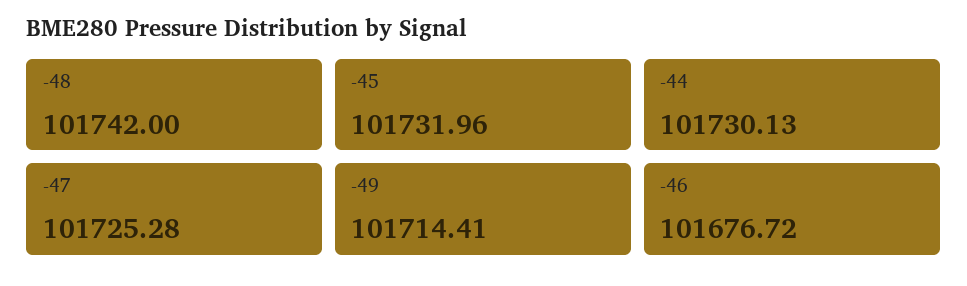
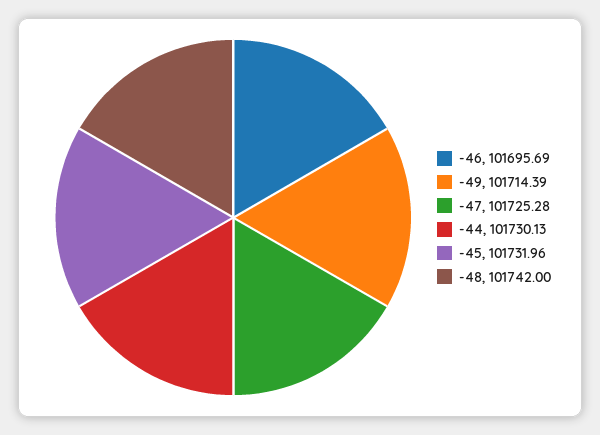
  {
    "-48": 101742,
    "-45": 101731.96,
    "-44": 101730.13,
    "-47": 101725.28,
-   "-49": 101714.41,
+   "-49": 101714.39,
-   "-46": 101676.72
+   "-46": 101695.69
  }

